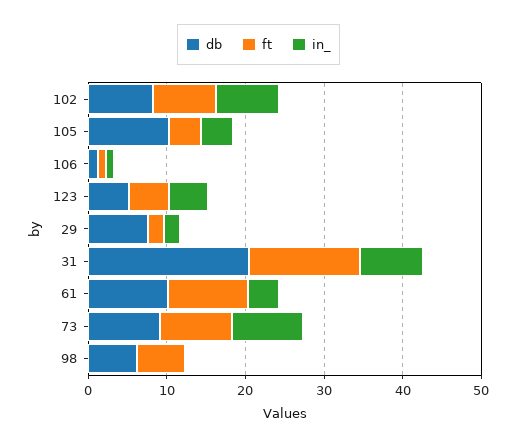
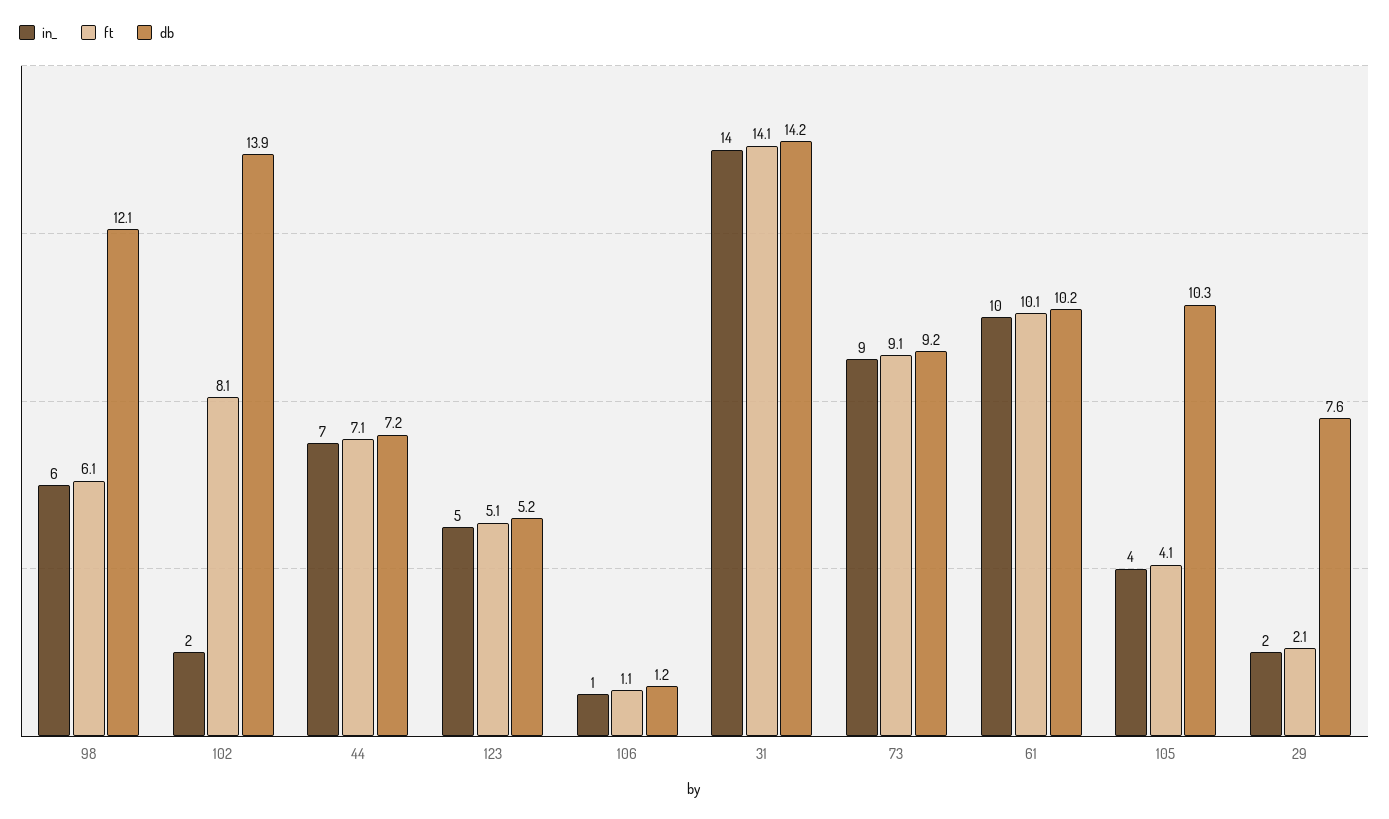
  {
    "db": {
-     "102": 8,
+     "102": 13.9,
      "105": 10.3,
      "106": 1.2,
      "123": 5.2,
      "29": 7.6,
-     "31": 20,
+     "31": 14.2,
      "61": 10.2,
      "73": 9.2,
-     "98": 6
+     "98": 12.1,
+     "44": 7.2
    },
    "ft": {
      "102": 8.1,
      "105": 4.1,
      "106": 1.1,
      "123": 5.1,
      "29": 2.1,
      "31": 14.1,
      "61": 10.1,
      "73": 9.1,
-     "98": 6.1
+     "98": 6.1,
+     "44": 7.1
    },
    "in_": {
-     "102": 8,
+     "102": 2,
      "105": 4,
      "106": 1,
      "123": 5,
      "29": 2,
-     "31": 8,
+     "31": 14,
-     "61": 4,
+     "61": 10,
      "73": 9,
-     "98": 0
+     "98": 6,
+     "44": 7
    }
  }

